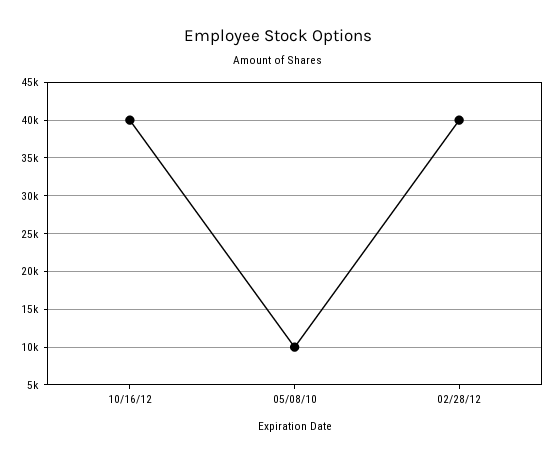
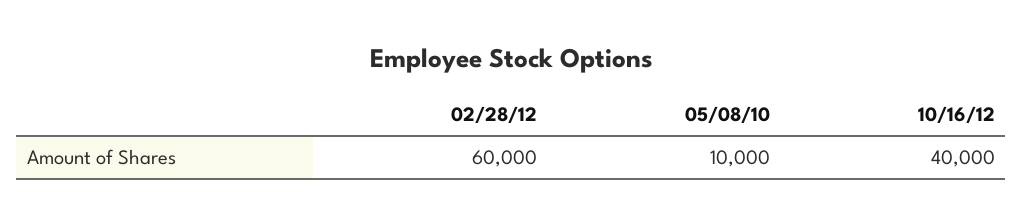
  {
    "10/16/12": 40000,
    "05/08/10": 10000,
-   "02/28/12": 40000
+   "02/28/12": 60000
  }

